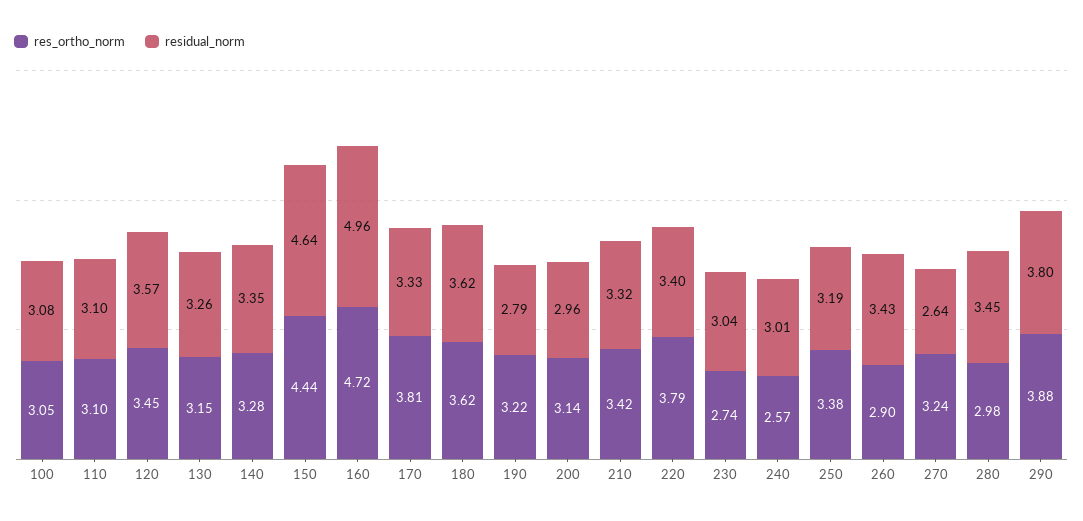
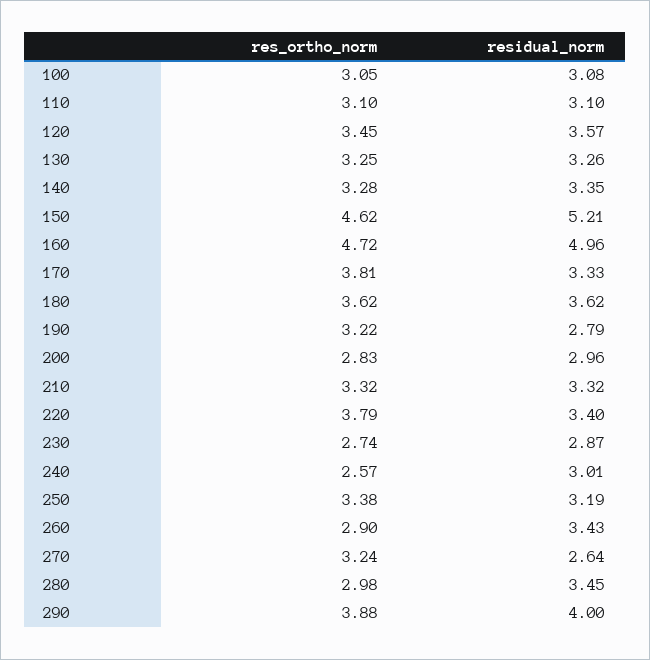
  {
    "res_ortho_norm": {
      "100": 3.05,
      "110": 3.1,
      "120": 3.45,
-     "130": 3.15,
+     "130": 3.25,
      "140": 3.28,
-     "150": 4.44,
+     "150": 4.62,
      "160": 4.72,
      "170": 3.81,
      "180": 3.62,
      "190": 3.22,
-     "200": 3.14,
+     "200": 2.83,
-     "210": 3.42,
+     "210": 3.32,
      "220": 3.79,
      "230": 2.74,
      "240": 2.57,
      "250": 3.38,
      "260": 2.9,
      "270": 3.24,
      "280": 2.98,
      "290": 3.88
    },
    "residual_norm": {
      "100": 3.08,
      "110": 3.1,
      "120": 3.57,
      "130": 3.26,
      "140": 3.35,
-     "150": 4.64,
+     "150": 5.21,
      "160": 4.96,
      "170": 3.33,
      "180": 3.62,
      "190": 2.79,
      "200": 2.96,
      "210": 3.32,
      "220": 3.4,
-     "230": 3.04,
+     "230": 2.87,
      "240": 3.01,
      "250": 3.19,
      "260": 3.43,
      "270": 2.64,
      "280": 3.45,
-     "290": 3.8
+     "290": 4
    }
  }

